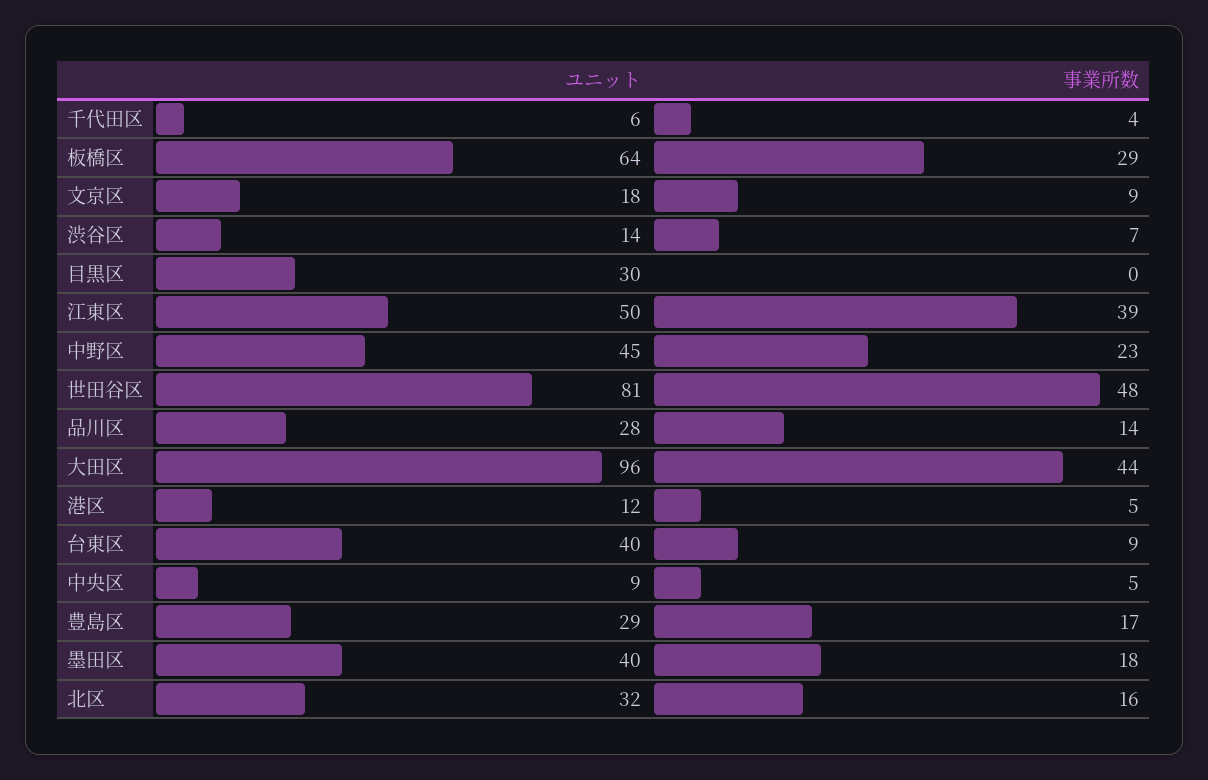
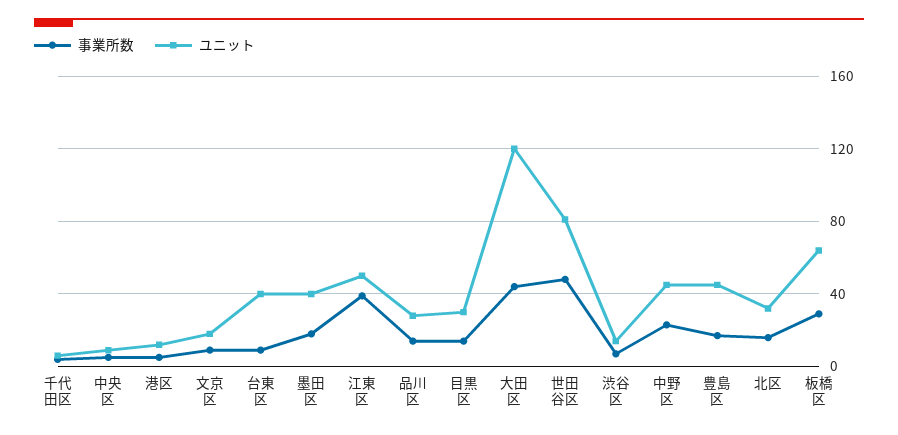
  {
    "ユニット": {
      "千代田区": 6,
      "板橋区": 64,
      "文京区": 18,
      "渋谷区": 14,
      "目黒区": 30,
      "江東区": 50,
      "中野区": 45,
      "世田谷区": 81,
      "品川区": 28,
-     "大田区": 96,
+     "大田区": 120,
      "港区": 12,
      "台東区": 40,
      "中央区": 9,
-     "豊島区": 29,
+     "豊島区": 45,
      "墨田区": 40,
      "北区": 32
    },
    "事業所数": {
      "千代田区": 4,
      "板橋区": 29,
      "文京区": 9,
      "渋谷区": 7,
-     "目黒区": 0,
+     "目黒区": 15,
      "江東区": 39,
      "中野区": 23,
      "世田谷区": 48,
      "品川区": 14,
      "大田区": 44,
      "港区": 5,
      "台東区": 9,
      "中央区": 5,
      "豊島区": 17,
      "墨田区": 18,
      "北区": 16
    }
  }

